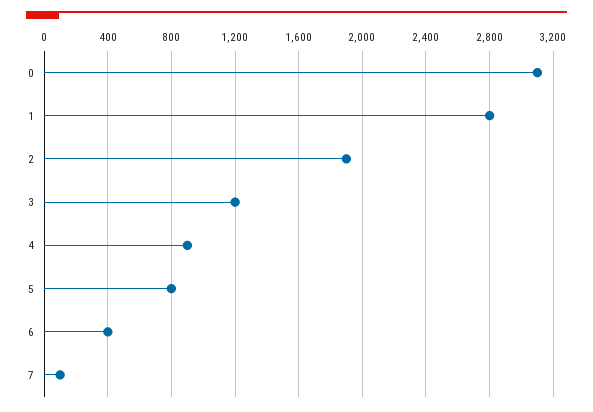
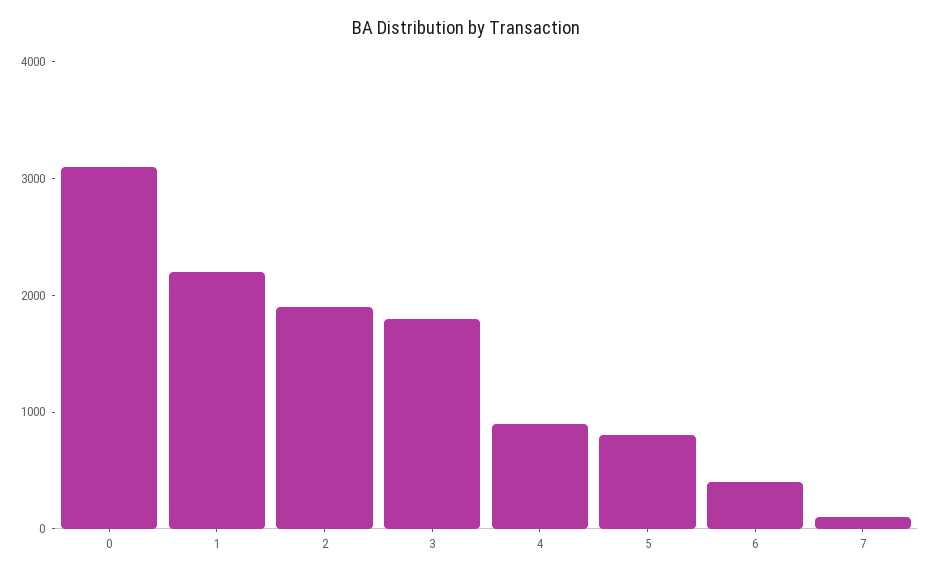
  {
    "0": 3100,
-   "1": 2800,
+   "1": 2200,
    "2": 1900,
-   "3": 1200,
+   "3": 1800,
    "4": 900,
    "5": 800,
    "6": 400,
    "7": 100
  }

